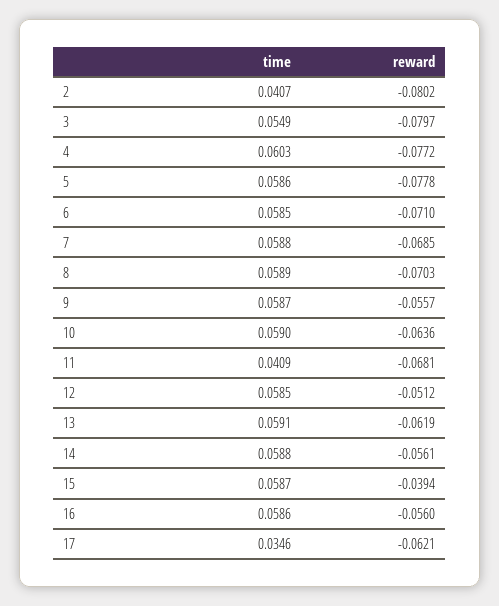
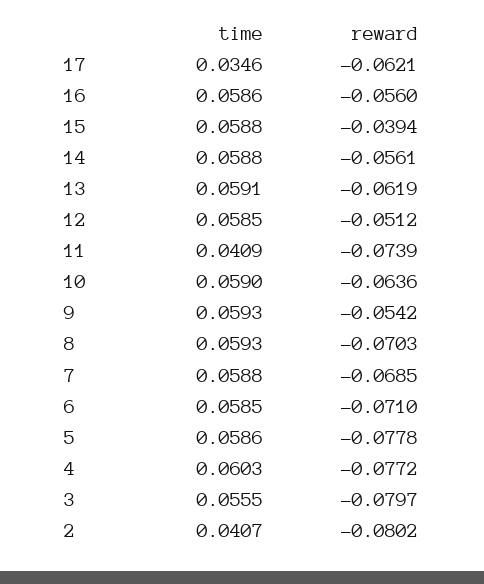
  {
    "time": {
      "2": 0.0407,
-     "3": 0.0549,
+     "3": 0.0555,
      "4": 0.0603,
      "5": 0.0586,
      "6": 0.0585,
      "7": 0.0588,
-     "8": 0.0589,
+     "8": 0.0593,
-     "9": 0.0587,
+     "9": 0.0593,
      "10": 0.059,
      "11": 0.0409,
      "12": 0.0585,
      "13": 0.0591,
      "14": 0.0588,
-     "15": 0.0587,
+     "15": 0.0588,
      "16": 0.0586,
      "17": 0.0346
    },
    "reward": {
      "2": -0.0802,
      "3": -0.0797,
      "4": -0.0772,
      "5": -0.0778,
      "6": -0.071,
      "7": -0.0685,
      "8": -0.0703,
-     "9": -0.0557,
+     "9": -0.0542,
      "10": -0.0636,
-     "11": -0.0681,
+     "11": -0.0739,
      "12": -0.0512,
      "13": -0.0619,
      "14": -0.0561,
      "15": -0.0394,
      "16": -0.056,
      "17": -0.0621
    }
  }

